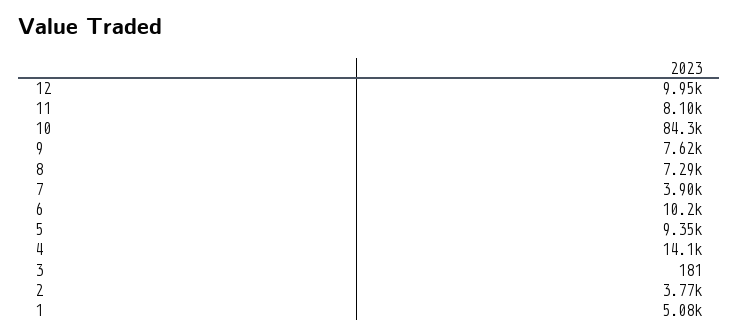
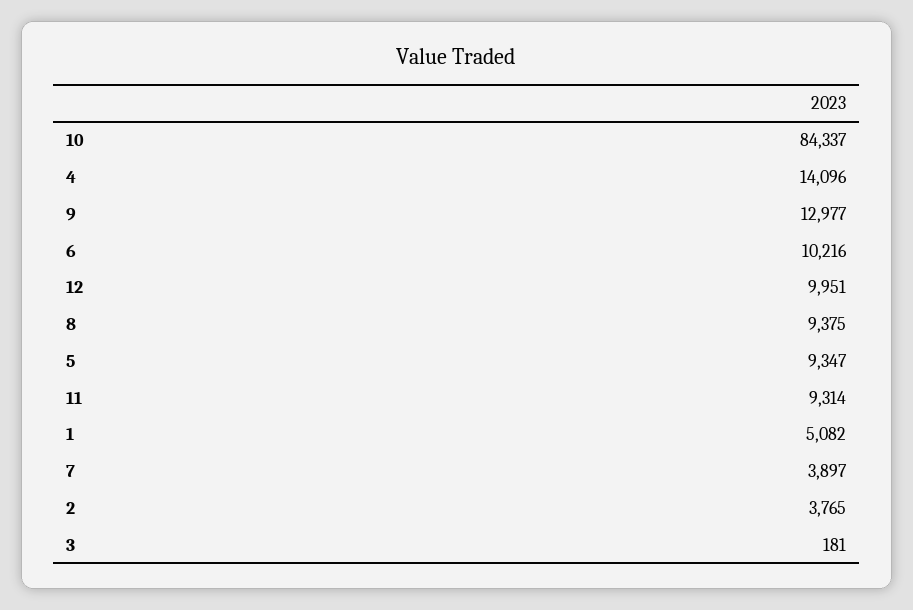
  {
    "12": 9951,
-   "11": 8100,
+   "11": 9314,
    "10": 84337,
-   "9": 7620,
+   "9": 12977,
-   "8": 7290,
+   "8": 9375,
    "7": 3897,
    "6": 10216,
    "5": 9347,
    "4": 14096,
    "3": 181,
    "2": 3765,
    "1": 5082
  }

